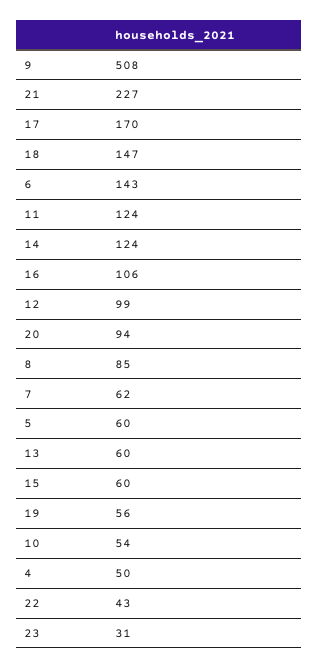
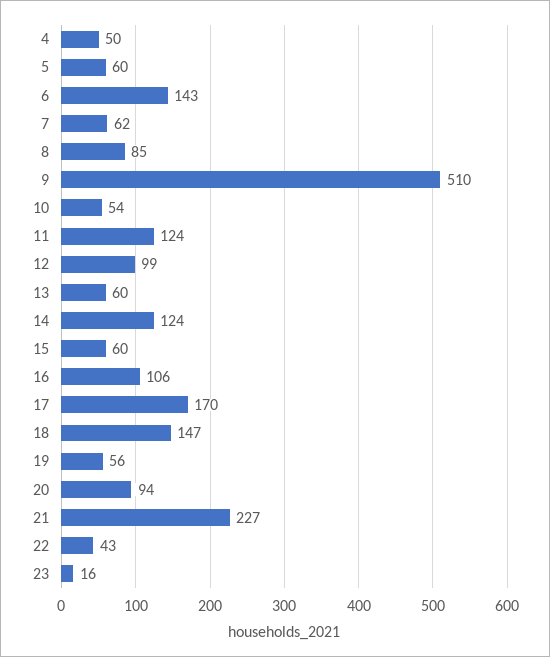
  {
-   "9": 508,
+   "9": 510,
    "21": 227,
    "17": 170,
    "18": 147,
    "6": 143,
    "11": 124,
    "14": 124,
    "16": 106,
    "12": 99,
    "20": 94,
    "8": 85,
    "7": 62,
    "5": 60,
    "13": 60,
    "15": 60,
    "19": 56,
    "10": 54,
    "4": 50,
    "22": 43,
-   "23": 31
+   "23": 16
  }

